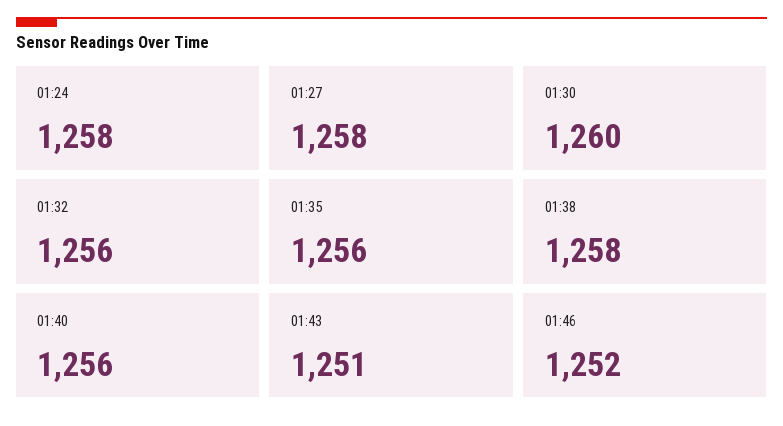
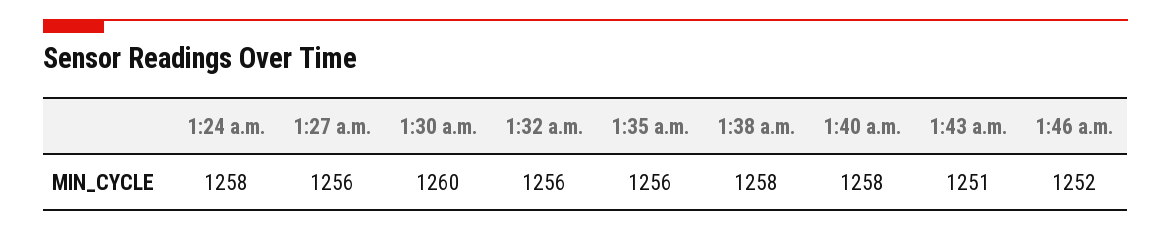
  {
    "01:24": 1258,
-   "01:27": 1258,
+   "01:27": 1256,
    "01:30": 1260,
    "01:32": 1256,
    "01:35": 1256,
    "01:38": 1258,
-   "01:40": 1256,
+   "01:40": 1258,
    "01:43": 1251,
    "01:46": 1252
  }

